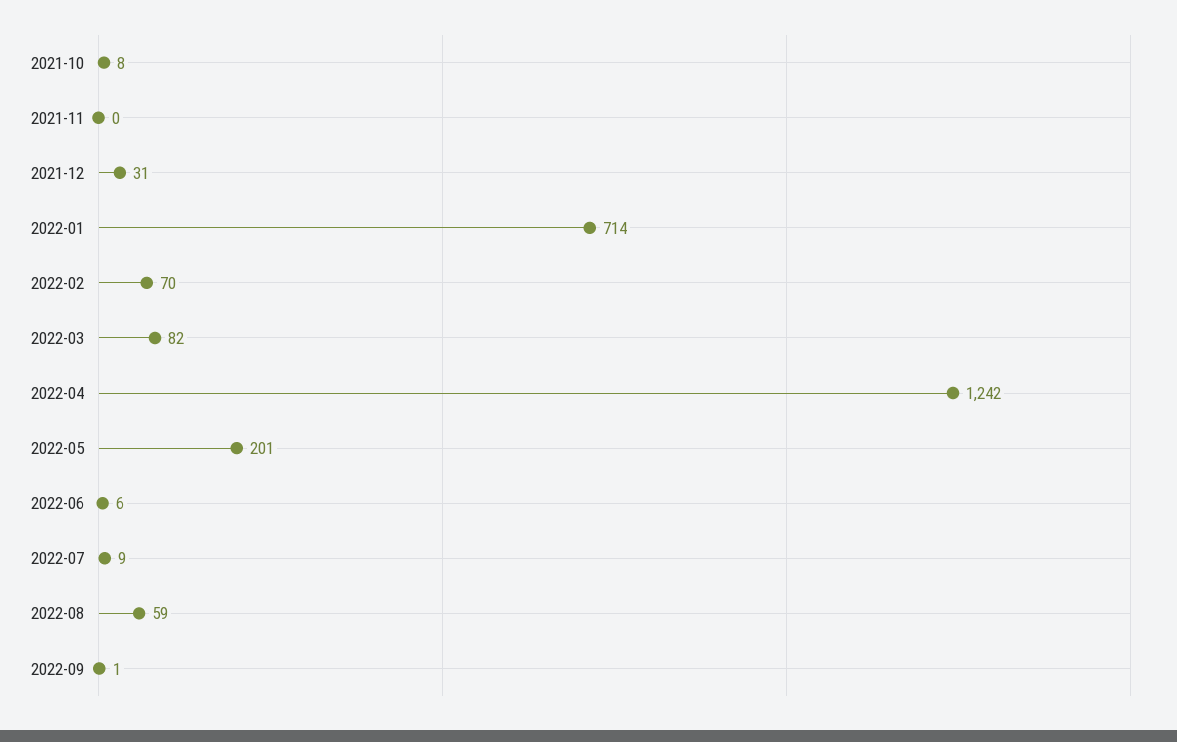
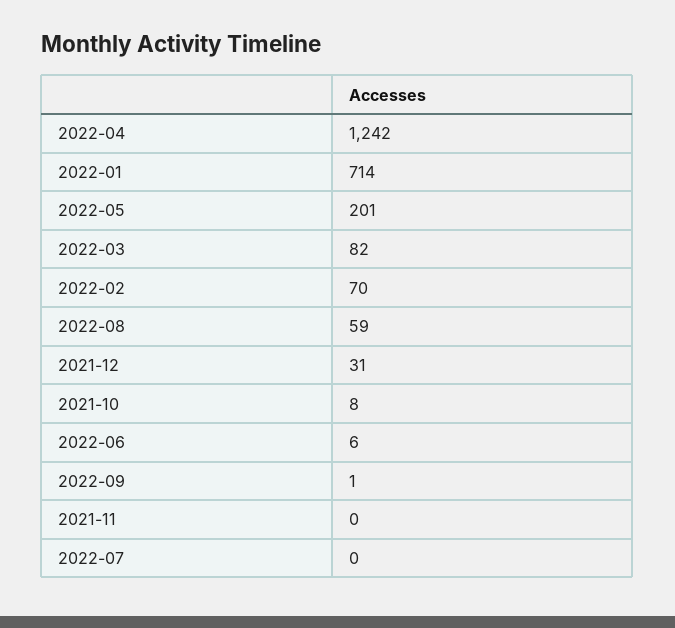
  {
    "2021-10": 8,
    "2021-11": 0,
    "2021-12": 31,
    "2022-01": 714,
    "2022-02": 70,
    "2022-03": 82,
    "2022-04": 1242,
    "2022-05": 201,
    "2022-06": 6,
-   "2022-07": 9,
+   "2022-07": 0,
    "2022-08": 59,
    "2022-09": 1
  }

